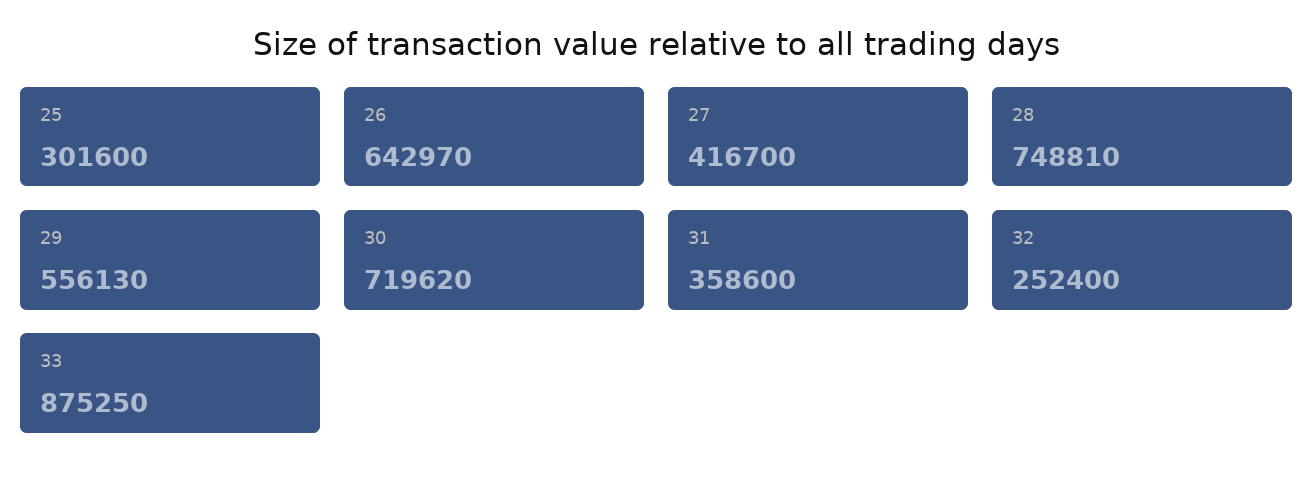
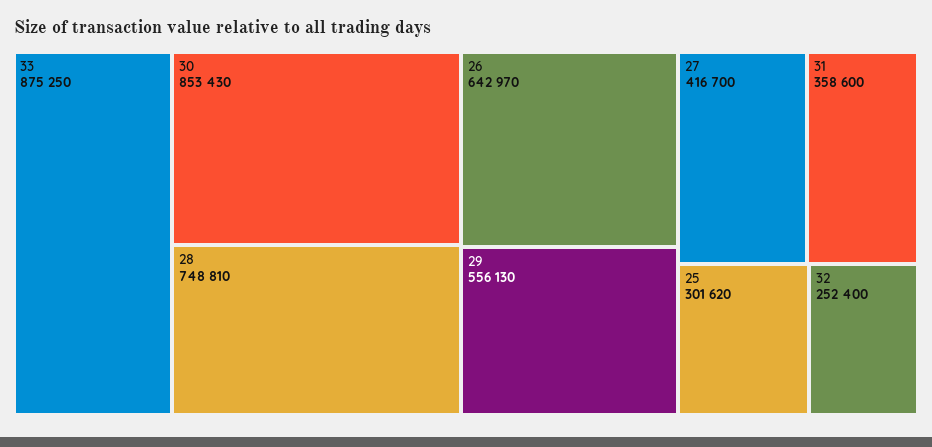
  {
-   "25": 301600,
+   "25": 301620,
    "26": 642970,
    "27": 416700,
    "28": 748810,
    "29": 556130,
-   "30": 719620,
+   "30": 853430,
    "31": 358600,
    "32": 252400,
    "33": 875250
  }

